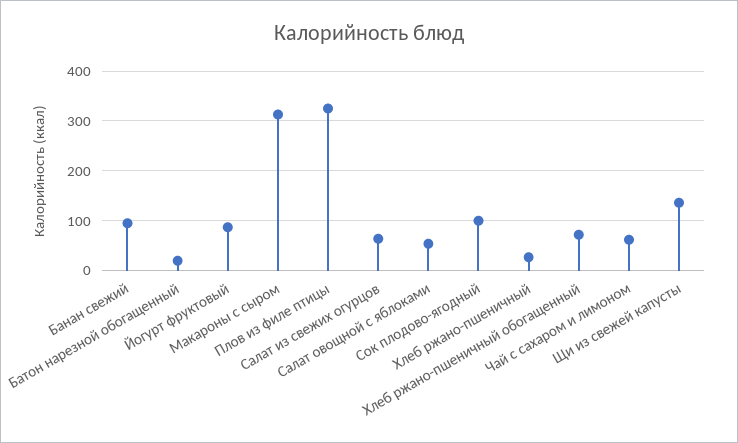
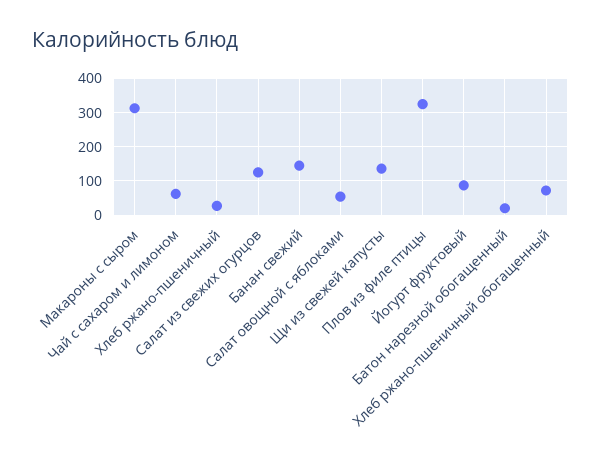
  {
-   "Банан свежий": 100,
+   "Банан свежий": 140,
    "Батон нарезной обогащенный": 20,
    "Йогурт фруктовый": 80,
    "Макароны с сыром": 320,
    "Плов из филе птицы": 320,
-   "Салат из свежих огурцов": 60,
+   "Салат из свежих огурцов": 120,
    "Салат овощной с яблоками": 60,
-   "Сок плодово-ягодный": 100,
    "Хлеб ржано-пшеничный": 20,
    "Хлеб ржано-пшеничный обогащенный": 80,
    "Чай с сахаром и лимоном": 60,
    "Щи из свежей капусты": 140
  }

